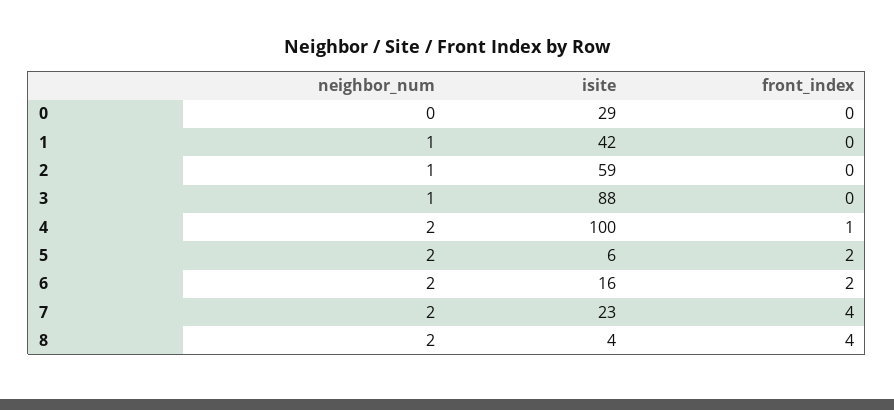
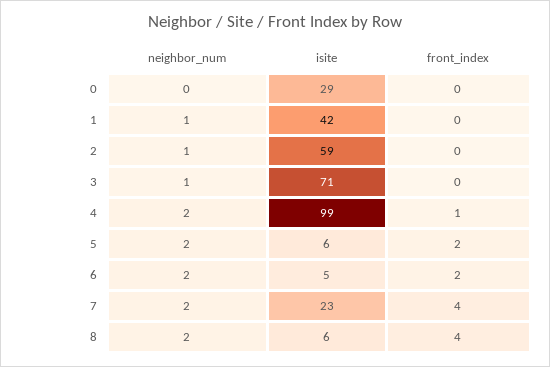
  {
    "neighbor_num": {
      "0": 0,
      "1": 1,
      "2": 1,
      "3": 1,
      "4": 2,
      "5": 2,
      "6": 2,
      "7": 2,
      "8": 2
    },
    "isite": {
      "0": 29,
      "1": 42,
      "2": 59,
-     "3": 88,
+     "3": 71,
-     "4": 100,
+     "4": 99,
      "5": 6,
-     "6": 16,
+     "6": 5,
      "7": 23,
-     "8": 4
+     "8": 6
    },
    "front_index": {
      "0": 0,
      "1": 0,
      "2": 0,
      "3": 0,
      "4": 1,
      "5": 2,
      "6": 2,
      "7": 4,
      "8": 4
    }
  }

